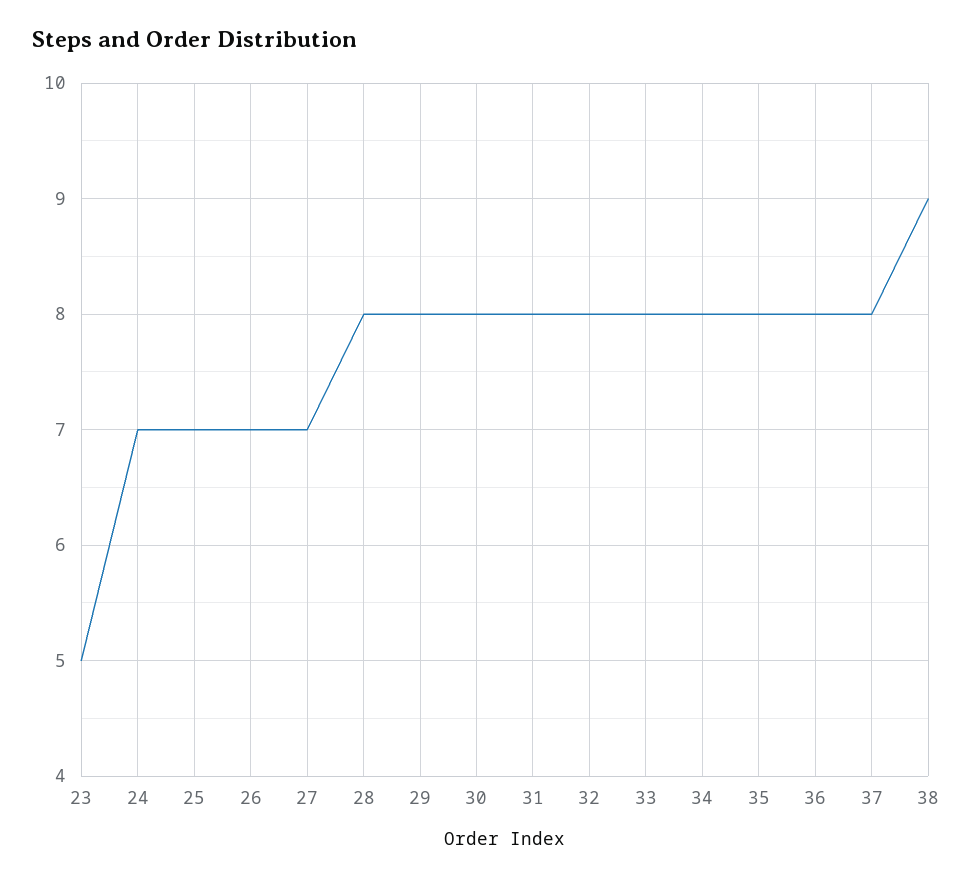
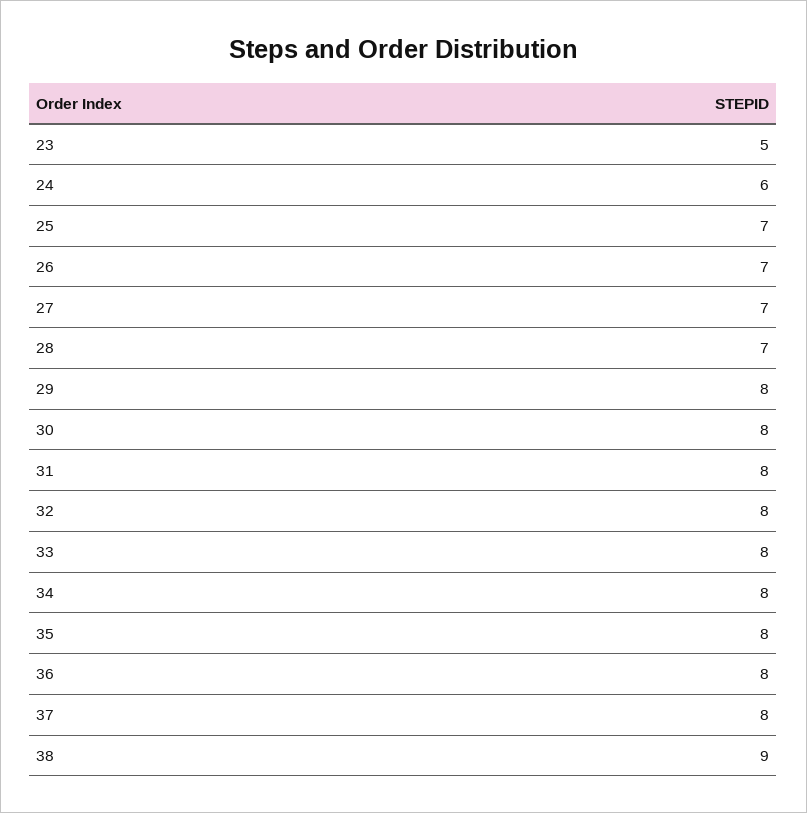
  {
    "23": 5,
-   "24": 7,
+   "24": 6,
    "25": 7,
    "26": 7,
    "27": 7,
-   "28": 8,
+   "28": 7,
    "29": 8,
    "30": 8,
    "31": 8,
    "32": 8,
    "33": 8,
    "34": 8,
    "35": 8,
    "36": 8,
    "37": 8,
    "38": 9
  }

